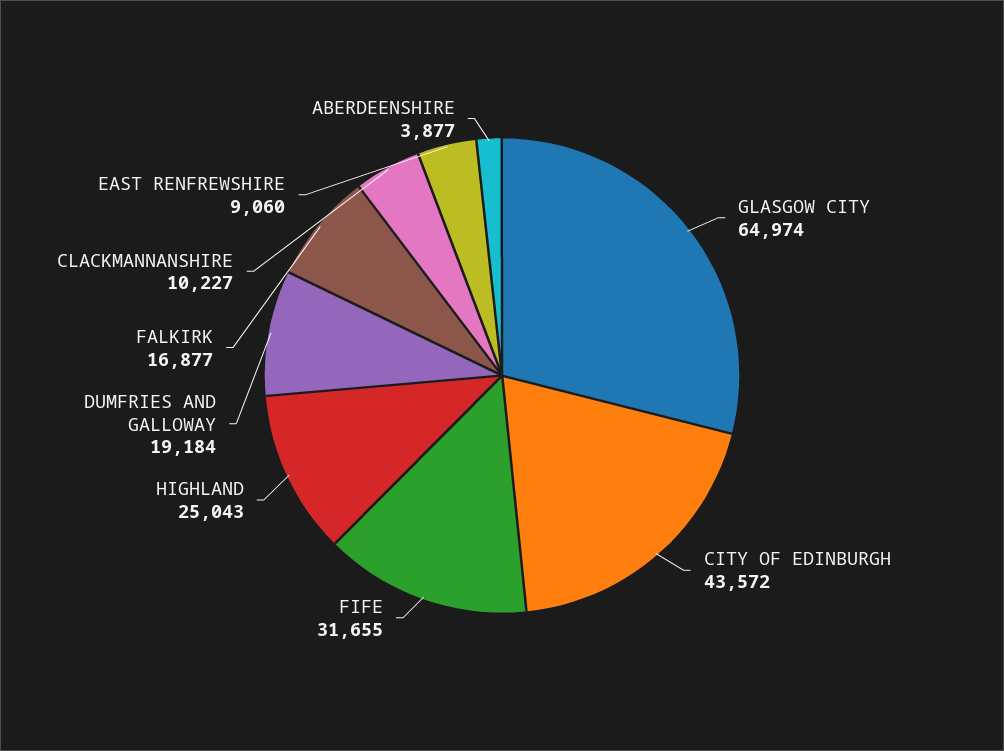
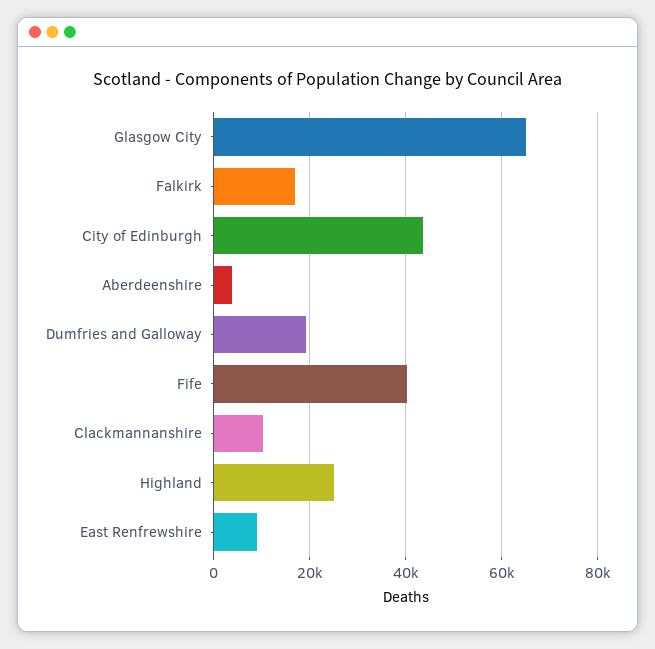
  {
    "GLASGOW CITY": 64974,
    "CITY OF EDINBURGH": 43572,
-   "FIFE": 31655,
+   "FIFE": 40000,
    "HIGHLAND": 25043,
    "DUMFRIES AND GALLOWAY": 19184,
    "FALKIRK": 16877,
    "CLACKMANNANSHIRE": 10227,
    "EAST RENFREWSHIRE": 9060,
    "ABERDEENSHIRE": 3877
  }

